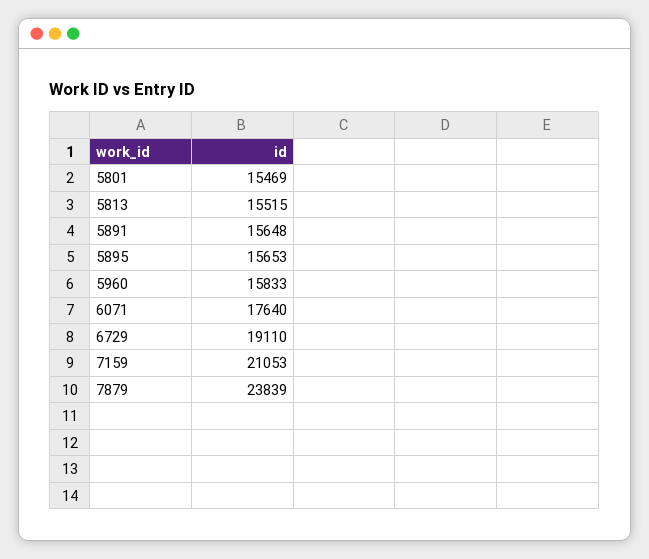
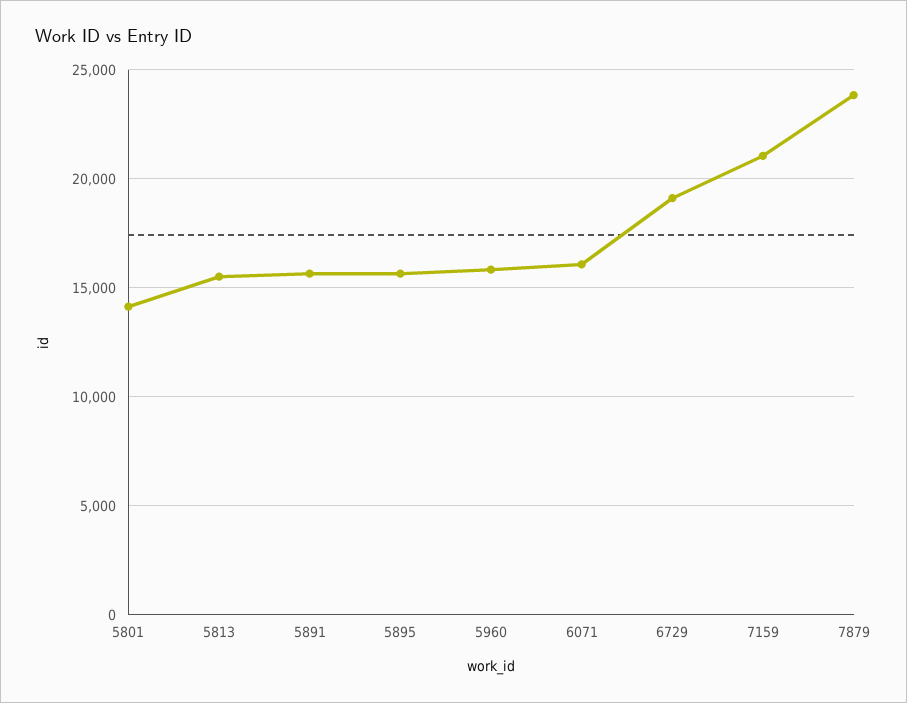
  {
-   "5801": 15469,
+   "5801": 14000,
    "5813": 15515,
    "5891": 15648,
    "5895": 15653,
    "5960": 15833,
-   "6071": 17640,
+   "6071": 16000,
    "6729": 19110,
    "7159": 21053,
    "7879": 23839
  }

